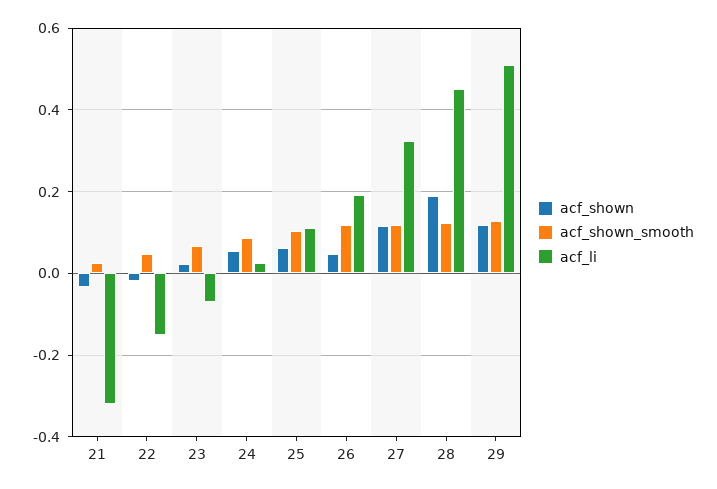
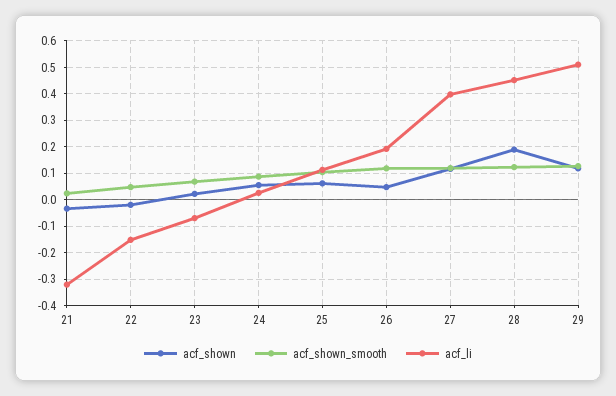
  {
    "acf_shown": {
      "21": -0.04,
      "22": -0.02,
      "23": 0.02,
      "24": 0.06,
      "25": 0.06,
      "26": 0.04,
      "27": 0.12,
      "28": 0.18,
      "29": 0.12
    },
    "acf_shown_smooth": {
      "21": 0.02,
      "22": 0.04,
      "23": 0.06,
      "24": 0.08,
      "25": 0.1,
      "26": 0.12,
      "27": 0.12,
      "28": 0.12,
      "29": 0.12
    },
    "acf_li": {
      "21": -0.32,
      "22": -0.16,
      "23": -0.08,
      "24": 0.02,
      "25": 0.12,
      "26": 0.2,
-     "27": 0.32,
+     "27": 0.4,
      "28": 0.46,
      "29": 0.52
    }
  }

